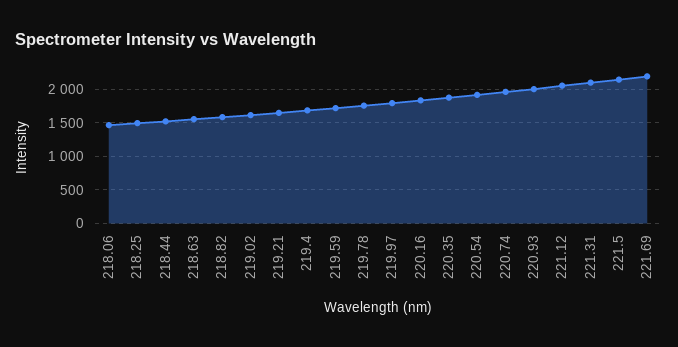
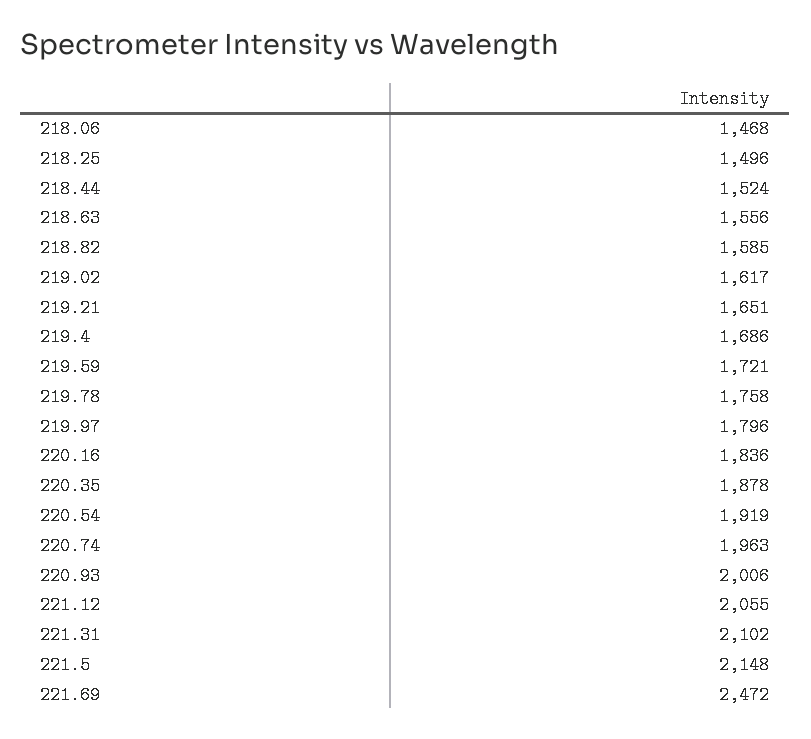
  {
    "218.06": 1468,
    "218.25": 1496,
    "218.44": 1524,
    "218.63": 1556,
    "218.82": 1585,
    "219.02": 1617,
    "219.21": 1651,
    "219.4": 1686,
    "219.59": 1721,
    "219.78": 1758,
    "219.97": 1796,
    "220.16": 1836,
    "220.35": 1878,
    "220.54": 1919,
    "220.74": 1963,
    "220.93": 2006,
    "221.12": 2055,
    "221.31": 2102,
    "221.5": 2148,
-   "221.69": 2200
+   "221.69": 2472
  }

